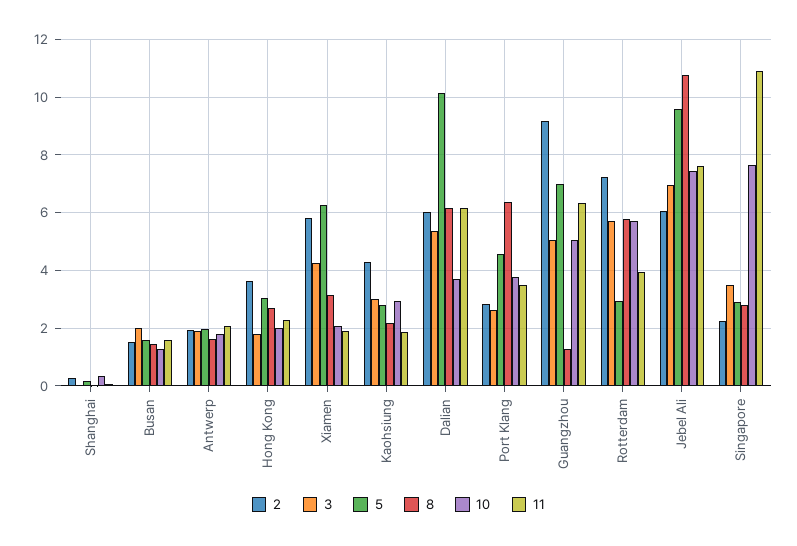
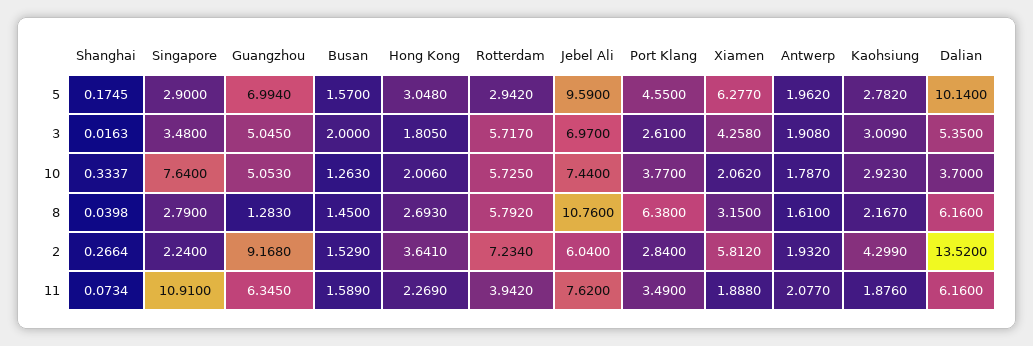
  {
    "2": {
      "Shanghai": 0.2664,
      "Busan": 1.529,
      "Antwerp": 1.932,
      "Hong Kong": 3.641,
      "Xiamen": 5.812,
      "Kaohsiung": 4.299,
-     "Dalian": 6,
+     "Dalian": 13.52,
      "Port Klang": 2.84,
      "Guangzhou": 9.168,
      "Rotterdam": 7.234,
      "Jebel Ali": 6.04,
      "Singapore": 2.24
    },
    "3": {
      "Shanghai": 0.0163,
      "Busan": 2,
      "Antwerp": 1.908,
      "Hong Kong": 1.805,
      "Xiamen": 4.258,
      "Kaohsiung": 3.009,
      "Dalian": 5.35,
      "Port Klang": 2.61,
      "Guangzhou": 5.045,
      "Rotterdam": 5.717,
      "Jebel Ali": 6.97,
      "Singapore": 3.48
    },
    "5": {
      "Shanghai": 0.1745,
      "Busan": 1.57,
      "Antwerp": 1.962,
      "Hong Kong": 3.048,
      "Xiamen": 6.277,
      "Kaohsiung": 2.782,
      "Dalian": 10.14,
      "Port Klang": 4.55,
      "Guangzhou": 6.994,
      "Rotterdam": 2.942,
      "Jebel Ali": 9.59,
      "Singapore": 2.9
    },
    "8": {
      "Shanghai": 0.0398,
      "Busan": 1.45,
      "Antwerp": 1.61,
      "Hong Kong": 2.693,
      "Xiamen": 3.15,
      "Kaohsiung": 2.167,
      "Dalian": 6.16,
      "Port Klang": 6.38,
      "Guangzhou": 1.283,
      "Rotterdam": 5.792,
      "Jebel Ali": 10.76,
      "Singapore": 2.79
    },
    "10": {
      "Shanghai": 0.3337,
      "Busan": 1.263,
      "Antwerp": 1.787,
      "Hong Kong": 2.006,
      "Xiamen": 2.062,
      "Kaohsiung": 2.923,
      "Dalian": 3.7,
      "Port Klang": 3.77,
      "Guangzhou": 5.053,
      "Rotterdam": 5.725,
      "Jebel Ali": 7.44,
      "Singapore": 7.64
    },
    "11": {
      "Shanghai": 0.0734,
      "Busan": 1.589,
      "Antwerp": 2.077,
      "Hong Kong": 2.269,
      "Xiamen": 1.888,
      "Kaohsiung": 1.876,
      "Dalian": 6.16,
      "Port Klang": 3.49,
      "Guangzhou": 6.345,
      "Rotterdam": 3.942,
      "Jebel Ali": 7.62,
      "Singapore": 10.91
    }
  }

